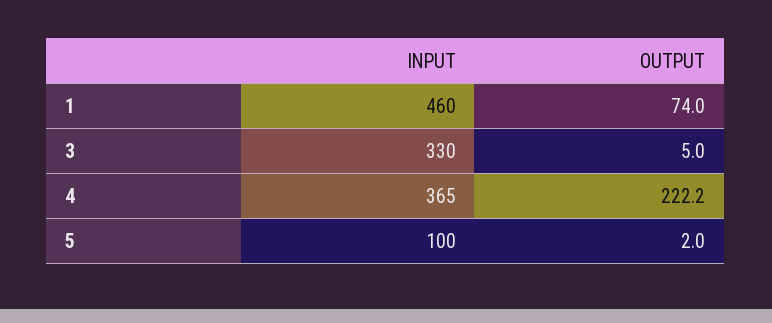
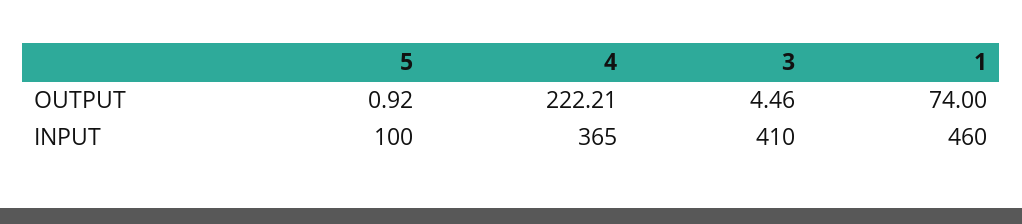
  {
    "INPUT": {
      "1": 460,
-     "3": 330,
+     "3": 410,
      "4": 365,
      "5": 100
    },
    "OUTPUT": {
      "1": 74,
-     "3": 5,
+     "3": 4.46,
      "4": 222.21,
-     "5": 2
+     "5": 0.92
    }
  }

